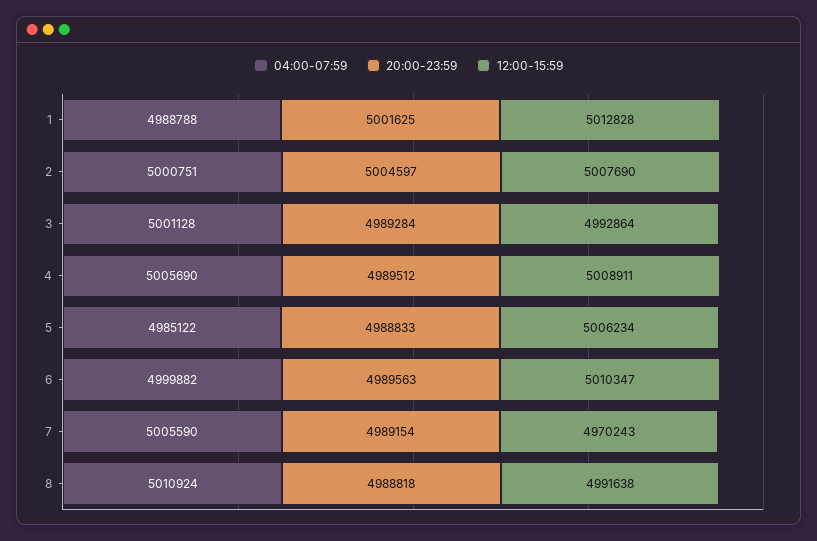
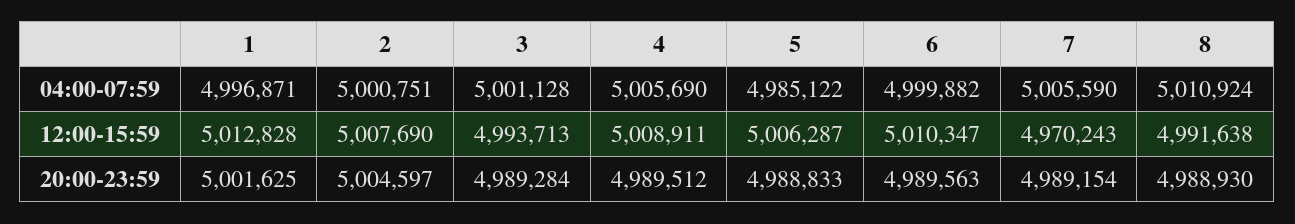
  {
    "04:00-07:59": {
-     "1": 4988788,
+     "1": 4996871,
      "2": 5000751,
      "3": 5001128,
      "4": 5005690,
      "5": 4985122,
      "6": 4999882,
      "7": 5005590,
      "8": 5010924
    },
    "20:00-23:59": {
      "1": 5001625,
      "2": 5004597,
      "3": 4989284,
      "4": 4989512,
      "5": 4988833,
      "6": 4989563,
      "7": 4989154,
-     "8": 4988818
+     "8": 4988930
    },
    "12:00-15:59": {
      "1": 5012828,
      "2": 5007690,
-     "3": 4992864,
+     "3": 4993713,
      "4": 5008911,
-     "5": 5006234,
+     "5": 5006287,
      "6": 5010347,
      "7": 4970243,
      "8": 4991638
    }
  }

